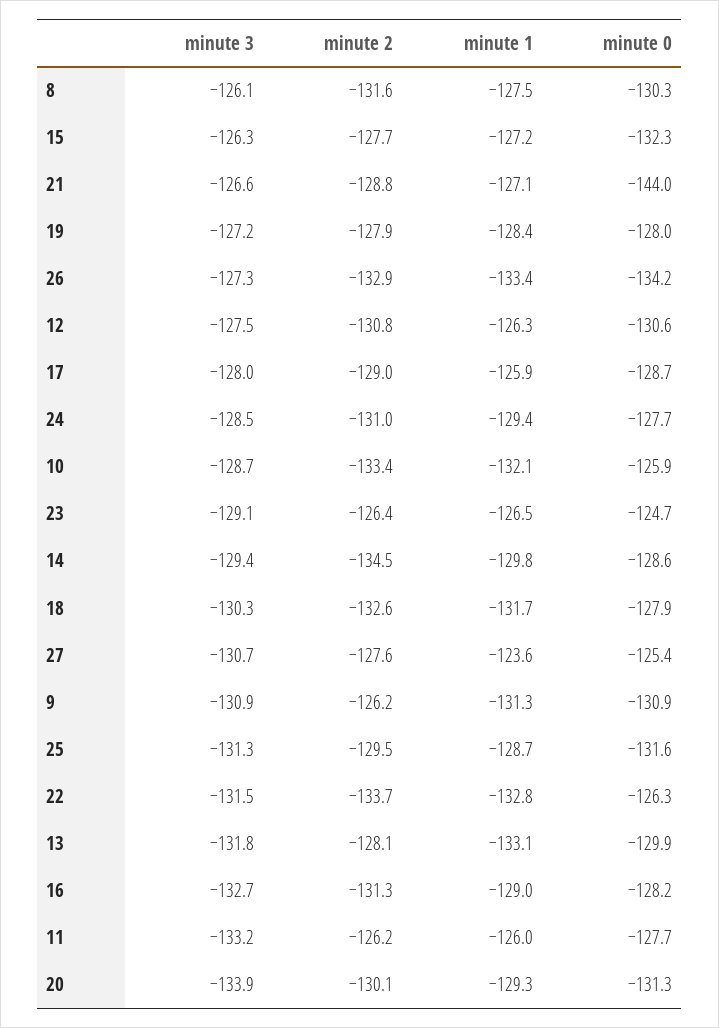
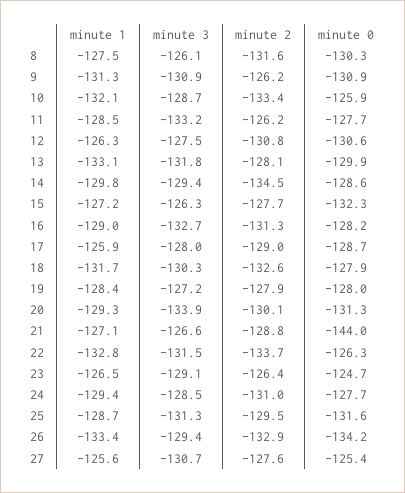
  {
    "minute 3": {
      "8": -126.1,
      "15": -126.3,
      "21": -126.6,
      "19": -127.2,
-     "26": -127.3,
+     "26": -129.4,
      "12": -127.5,
      "17": -128,
      "24": -128.5,
      "10": -128.7,
      "23": -129.1,
      "14": -129.4,
      "18": -130.3,
      "27": -130.7,
      "9": -130.9,
      "25": -131.3,
      "22": -131.5,
      "13": -131.8,
      "16": -132.7,
      "11": -133.2,
      "20": -133.9
    },
    "minute 2": {
      "8": -131.6,
      "15": -127.7,
      "21": -128.8,
      "19": -127.9,
      "26": -132.9,
      "12": -130.8,
      "17": -129,
      "24": -131,
      "10": -133.4,
      "23": -126.4,
      "14": -134.5,
      "18": -132.6,
      "27": -127.6,
      "9": -126.2,
      "25": -129.5,
      "22": -133.7,
      "13": -128.1,
      "16": -131.3,
      "11": -126.2,
      "20": -130.1
    },
    "minute 1": {
      "8": -127.5,
      "15": -127.2,
      "21": -127.1,
      "19": -128.4,
      "26": -133.4,
      "12": -126.3,
      "17": -125.9,
      "24": -129.4,
      "10": -132.1,
      "23": -126.5,
      "14": -129.8,
      "18": -131.7,
-     "27": -123.6,
+     "27": -125.6,
      "9": -131.3,
      "25": -128.7,
      "22": -132.8,
      "13": -133.1,
      "16": -129,
-     "11": -126,
+     "11": -128.5,
      "20": -129.3
    },
    "minute 0": {
      "8": -130.3,
      "15": -132.3,
      "21": -144,
      "19": -128,
      "26": -134.2,
      "12": -130.6,
      "17": -128.7,
      "24": -127.7,
      "10": -125.9,
      "23": -124.7,
      "14": -128.6,
      "18": -127.9,
      "27": -125.4,
      "9": -130.9,
      "25": -131.6,
      "22": -126.3,
      "13": -129.9,
      "16": -128.2,
      "11": -127.7,
      "20": -131.3
    }
  }

